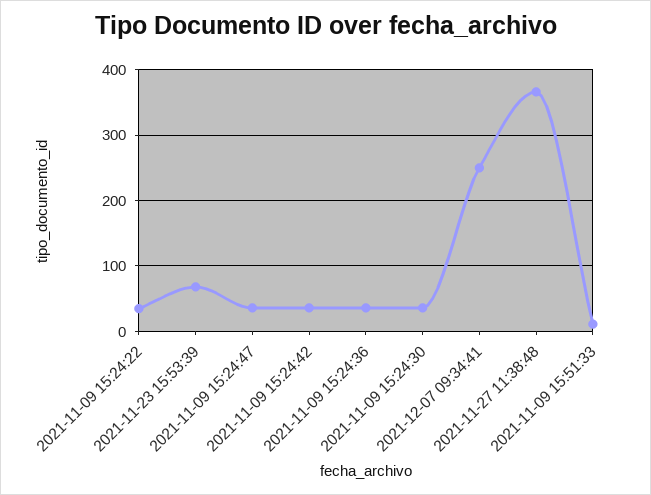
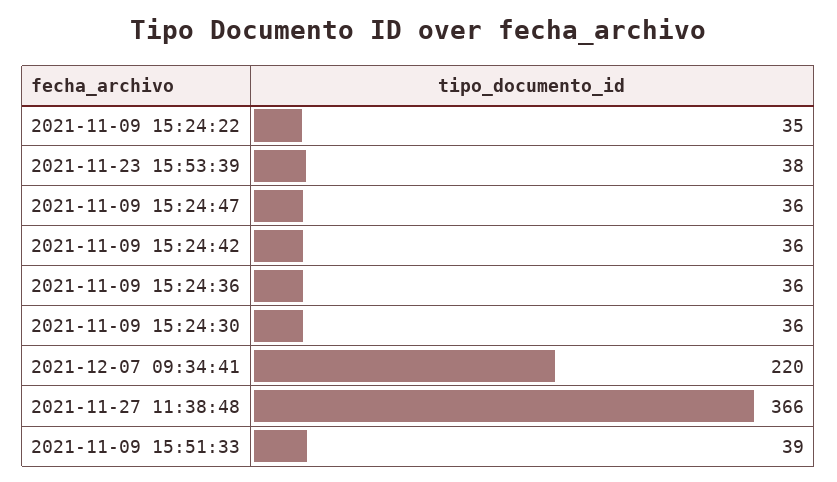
  {
    "2021-11-09 15:24:22": 35,
-   "2021-11-23 15:53:39": 70,
+   "2021-11-23 15:53:39": 38,
    "2021-11-09 15:24:47": 36,
    "2021-11-09 15:24:42": 36,
    "2021-11-09 15:24:36": 36,
    "2021-11-09 15:24:30": 36,
-   "2021-12-07 09:34:41": 250,
+   "2021-12-07 09:34:41": 220,
    "2021-11-27 11:38:48": 366,
-   "2021-11-09 15:51:33": 10
+   "2021-11-09 15:51:33": 39
  }

